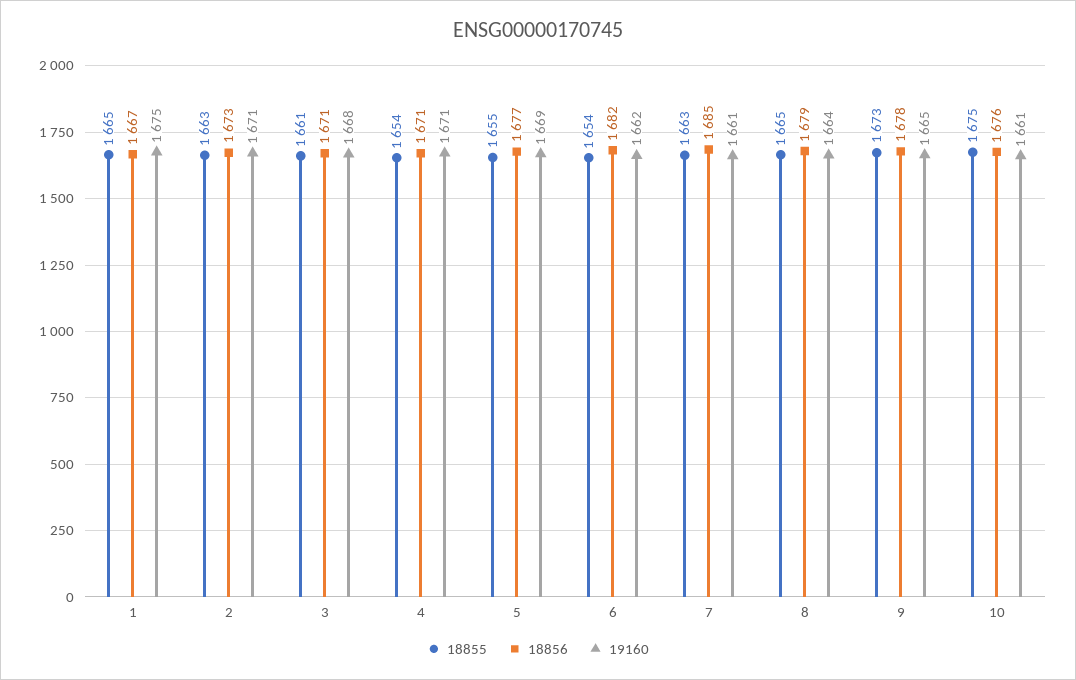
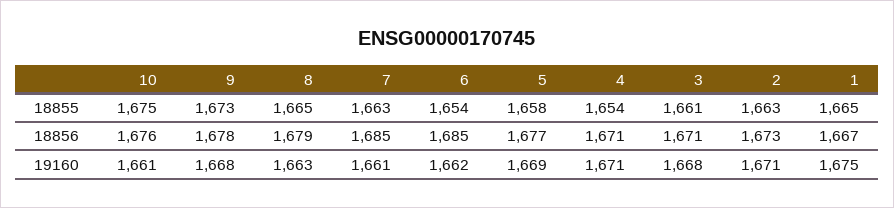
  {
    "18855": {
      "1": 1665,
      "2": 1663,
      "3": 1661,
      "4": 1654,
-     "5": 1655,
+     "5": 1658,
      "6": 1654,
      "7": 1663,
      "8": 1665,
      "9": 1673,
      "10": 1675
    },
    "18856": {
      "1": 1667,
      "2": 1673,
      "3": 1671,
      "4": 1671,
      "5": 1677,
-     "6": 1682,
+     "6": 1685,
      "7": 1685,
      "8": 1679,
      "9": 1678,
      "10": 1676
    },
    "19160": {
      "1": 1675,
      "2": 1671,
      "3": 1668,
      "4": 1671,
      "5": 1669,
      "6": 1662,
      "7": 1661,
-     "8": 1664,
+     "8": 1663,
-     "9": 1665,
+     "9": 1668,
      "10": 1661
    }
  }

